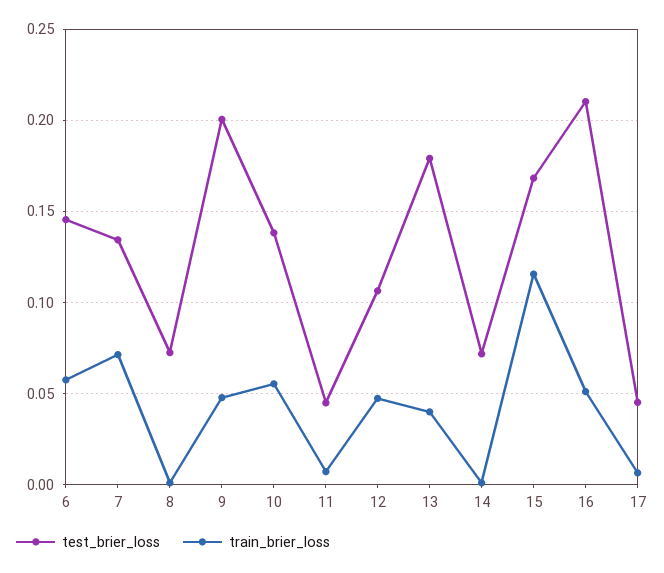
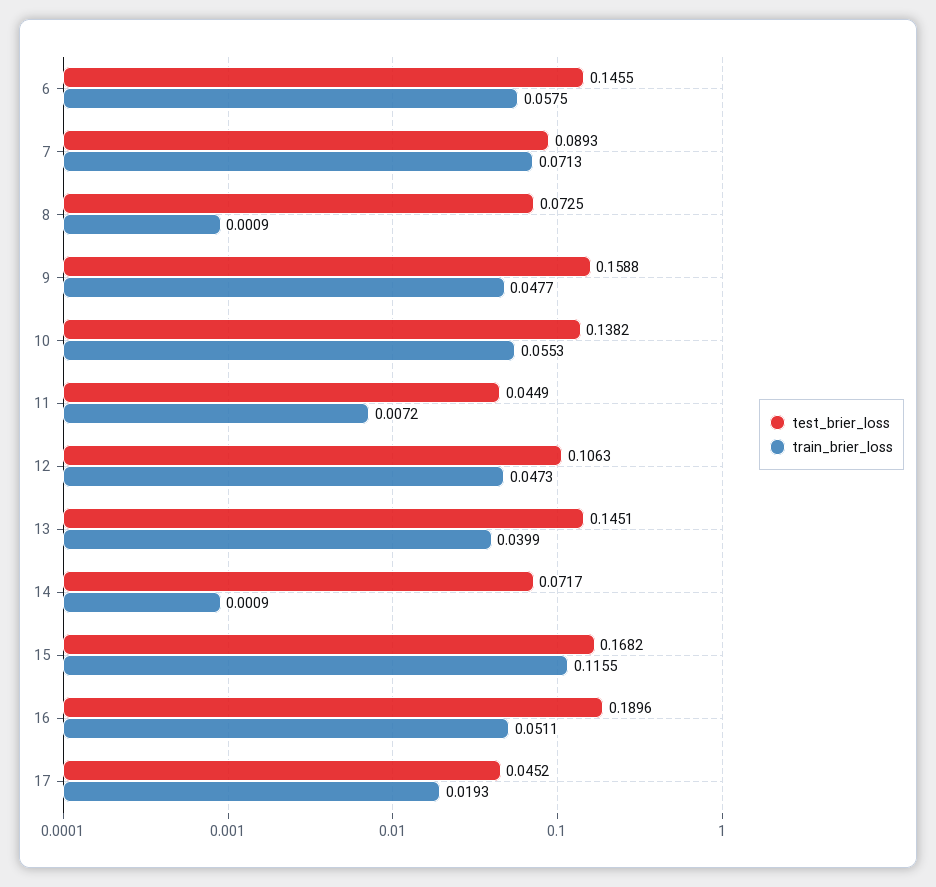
  {
    "test_brier_loss": {
      "6": 0.1455,
-     "7": 0.135,
+     "7": 0.0893,
      "8": 0.0725,
-     "9": 0.2,
+     "9": 0.1588,
      "10": 0.1382,
      "11": 0.0449,
      "12": 0.1063,
-     "13": 0.18,
+     "13": 0.1451,
      "14": 0.0717,
      "15": 0.1682,
-     "16": 0.21,
+     "16": 0.1896,
      "17": 0.0452
    },
    "train_brier_loss": {
      "6": 0.0575,
      "7": 0.0713,
      "8": 0.0009,
      "9": 0.0477,
      "10": 0.0553,
      "11": 0.0072,
      "12": 0.0473,
      "13": 0.0399,
      "14": 0.0009,
      "15": 0.1155,
      "16": 0.0511,
-     "17": 0.005
+     "17": 0.0193
    }
  }

